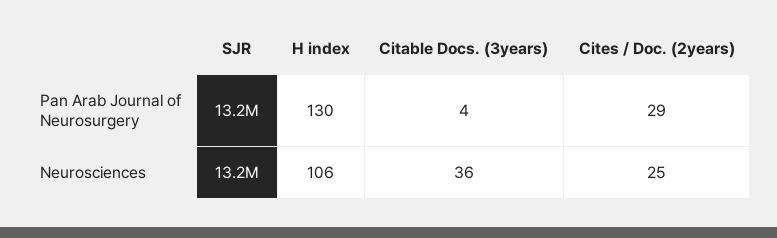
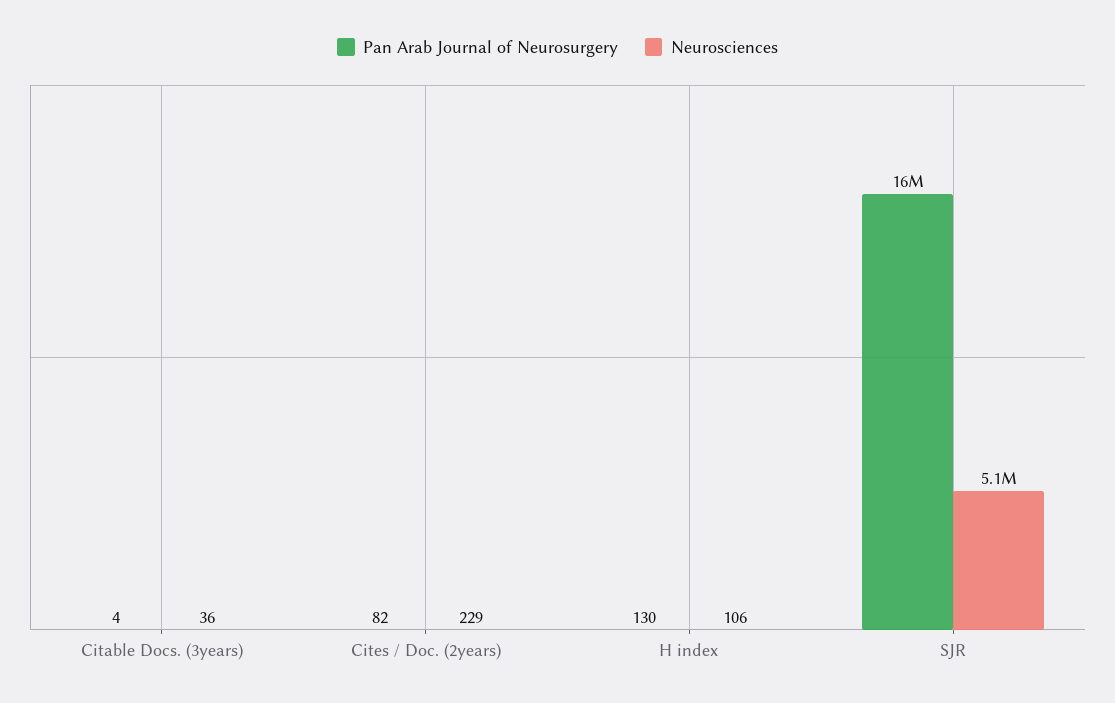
  {
    "Pan Arab Journal of Neurosurgery": {
-     "SJR": 13200000,
+     "SJR": 16000000,
      "H index": 130,
      "Citable Docs. (3years)": 4,
-     "Cites / Doc. (2years)": 29
+     "Cites / Doc. (2years)": 82
    },
    "Neurosciences": {
-     "SJR": 13200000,
+     "SJR": 5100000,
      "H index": 106,
      "Citable Docs. (3years)": 36,
-     "Cites / Doc. (2years)": 25
+     "Cites / Doc. (2years)": 229
    }
  }

